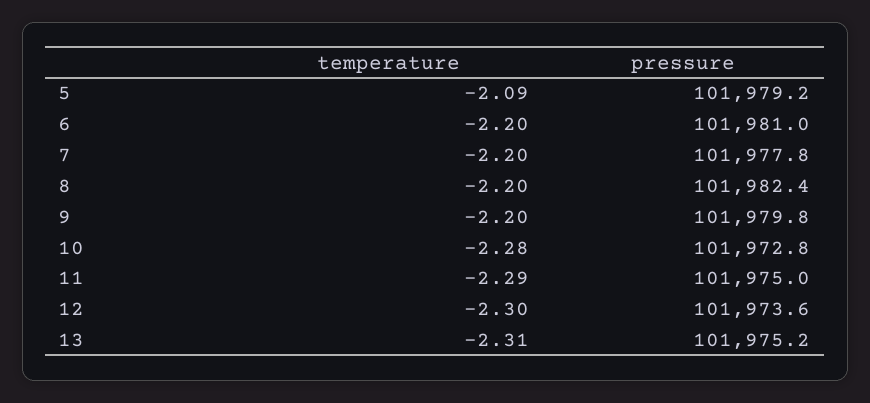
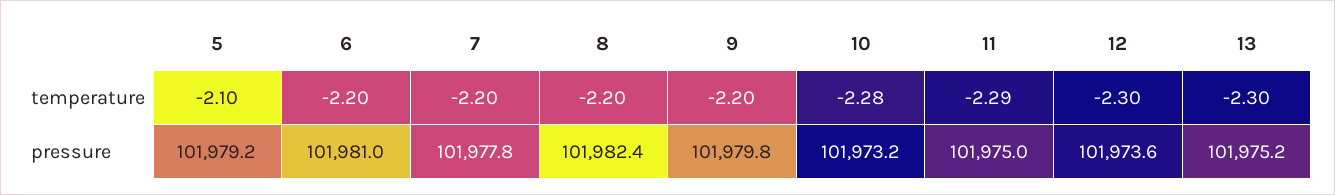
  {
    "temperature": {
-     "5": -2.09,
+     "5": -2.1,
      "6": -2.2,
      "7": -2.2,
      "8": -2.2,
      "9": -2.2,
      "10": -2.28,
      "11": -2.29,
      "12": -2.3,
-     "13": -2.31
+     "13": -2.3
    },
    "pressure": {
      "5": 101979.2,
      "6": 101981,
      "7": 101977.8,
      "8": 101982.4,
      "9": 101979.8,
-     "10": 101972.8,
+     "10": 101973.2,
      "11": 101975,
      "12": 101973.6,
      "13": 101975.2
    }
  }

